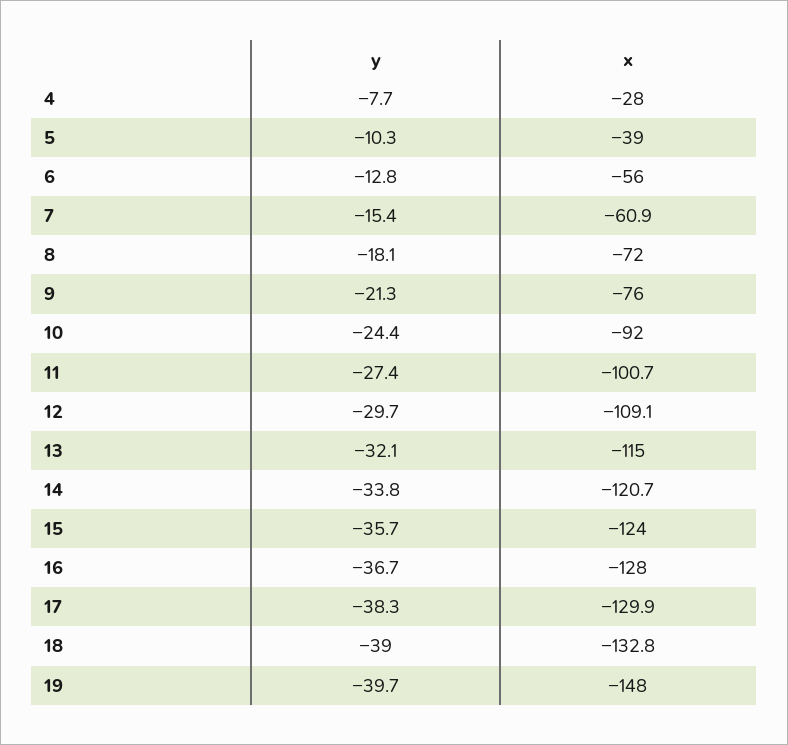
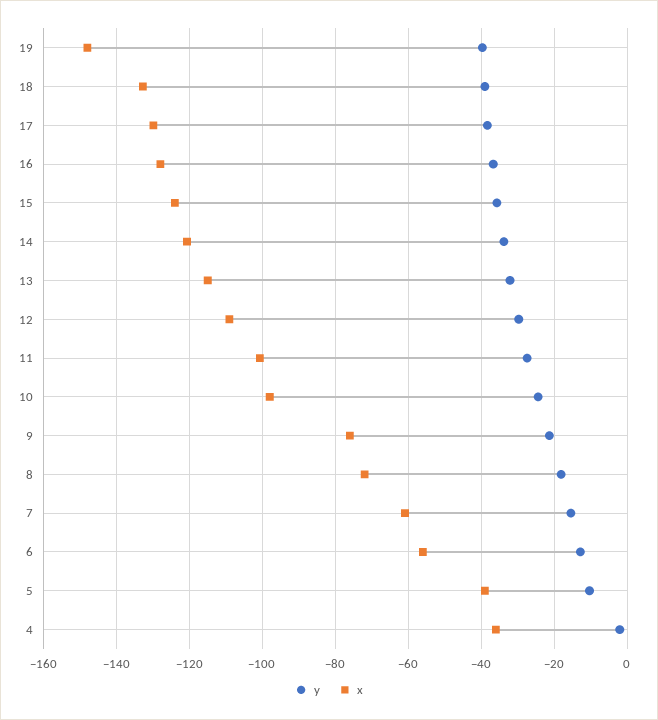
  {
    "y": {
-     "4": -7.7,
+     "4": -2,
      "5": -10.3,
      "6": -12.8,
      "7": -15.4,
      "8": -18.1,
      "9": -21.3,
      "10": -24.4,
      "11": -27.4,
      "12": -29.7,
      "13": -32.1,
      "14": -33.8,
      "15": -35.7,
      "16": -36.7,
      "17": -38.3,
      "18": -39,
      "19": -39.7
    },
    "x": {
-     "4": -28,
+     "4": -36,
      "5": -39,
      "6": -56,
      "7": -60.9,
      "8": -72,
      "9": -76,
-     "10": -92,
+     "10": -98,
      "11": -100.7,
      "12": -109.1,
      "13": -115,
      "14": -120.7,
      "15": -124,
      "16": -128,
      "17": -129.9,
      "18": -132.8,
      "19": -148
    }
  }

